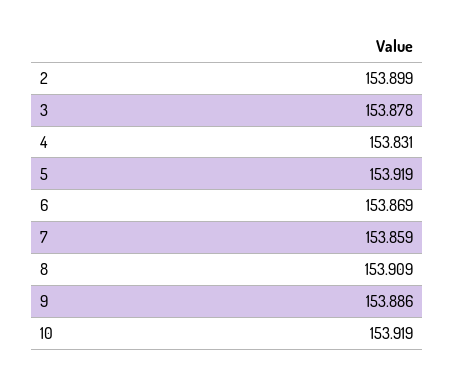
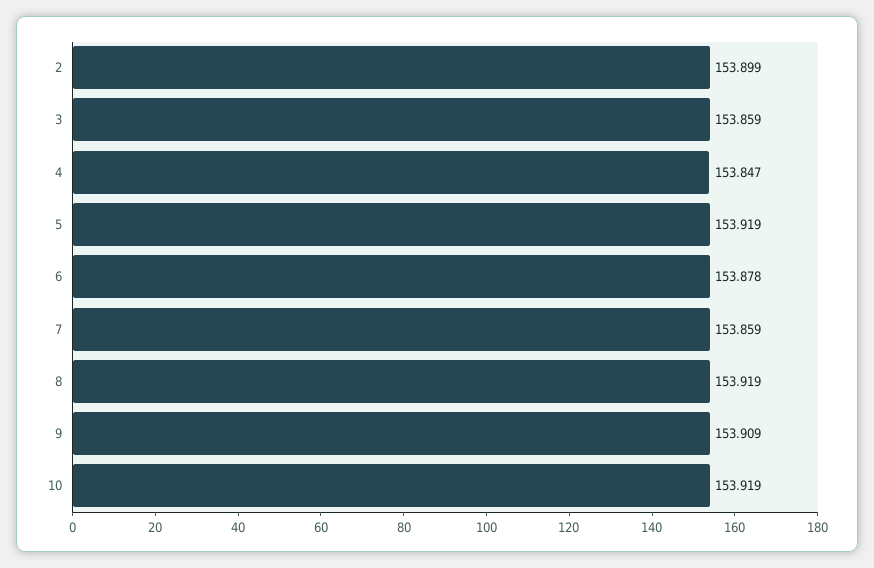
  {
    "2": 153.899,
-   "3": 153.878,
+   "3": 153.859,
-   "4": 153.831,
+   "4": 153.847,
    "5": 153.919,
-   "6": 153.869,
+   "6": 153.878,
    "7": 153.859,
-   "8": 153.909,
+   "8": 153.919,
-   "9": 153.886,
+   "9": 153.909,
    "10": 153.919
  }

